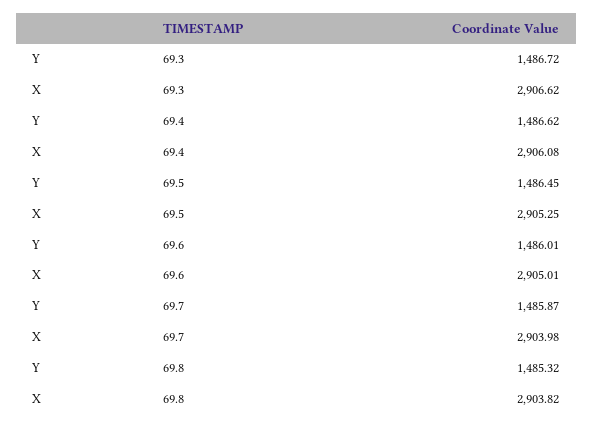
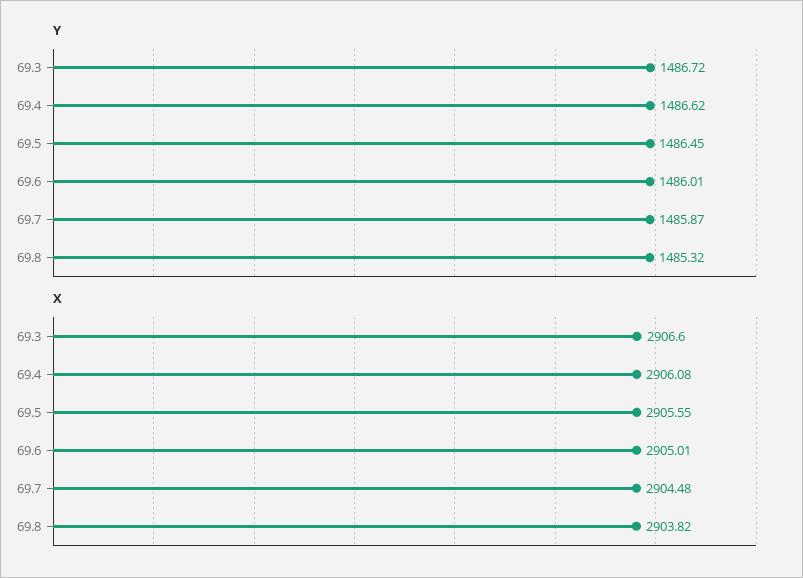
  {
    "Y": {
      "69.3": 1486.72,
      "69.4": 1486.62,
      "69.5": 1486.45,
      "69.6": 1486.01,
      "69.7": 1485.87,
      "69.8": 1485.32
    },
    "X": {
-     "69.3": 2906.62,
+     "69.3": 2906.6,
      "69.4": 2906.08,
-     "69.5": 2905.25,
+     "69.5": 2905.55,
      "69.6": 2905.01,
-     "69.7": 2903.98,
+     "69.7": 2904.48,
      "69.8": 2903.82
    }
  }

